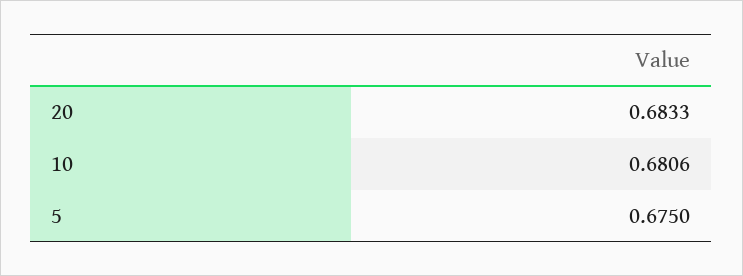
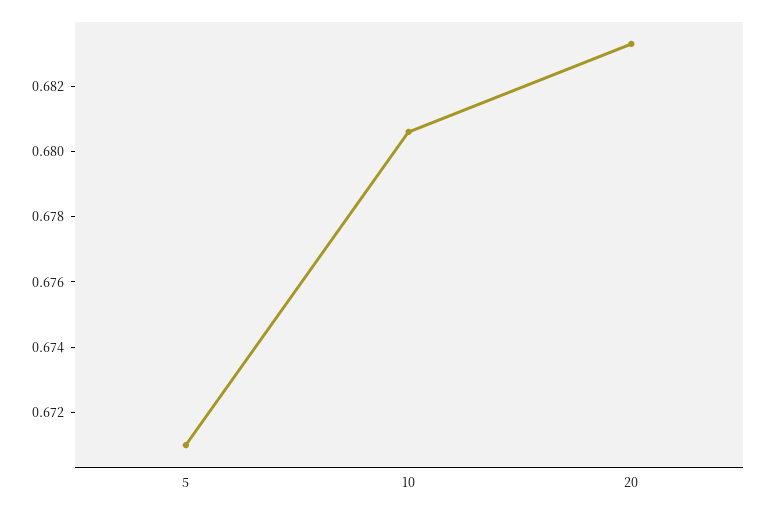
  {
    "20": 0.6833,
    "10": 0.6806,
-   "5": 0.675
+   "5": 0.671
  }

